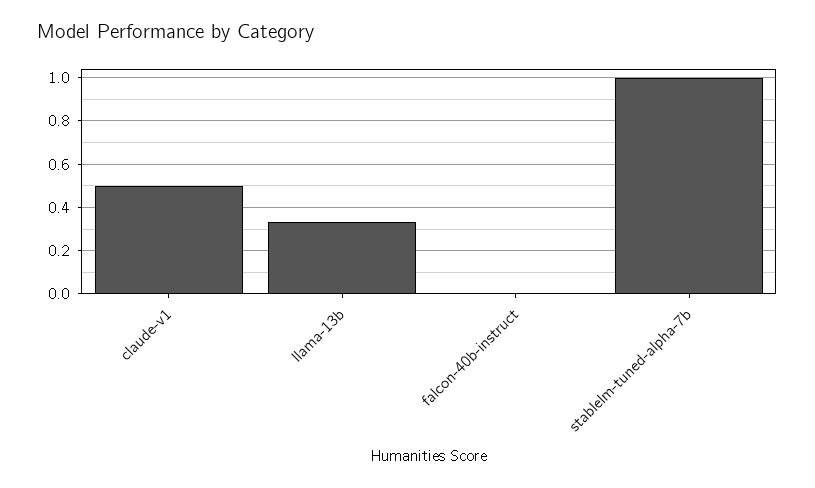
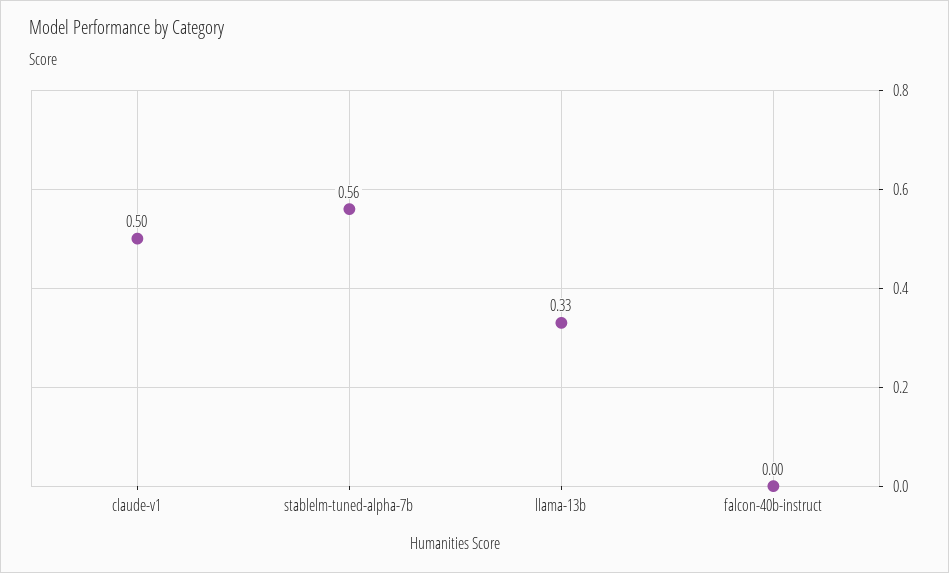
  {
    "claude-v1": 0.5,
    "llama-13b": 0.33,
    "falcon-40b-instruct": 0,
-   "stablelm-tuned-alpha-7b": 1
+   "stablelm-tuned-alpha-7b": 0.56
  }

